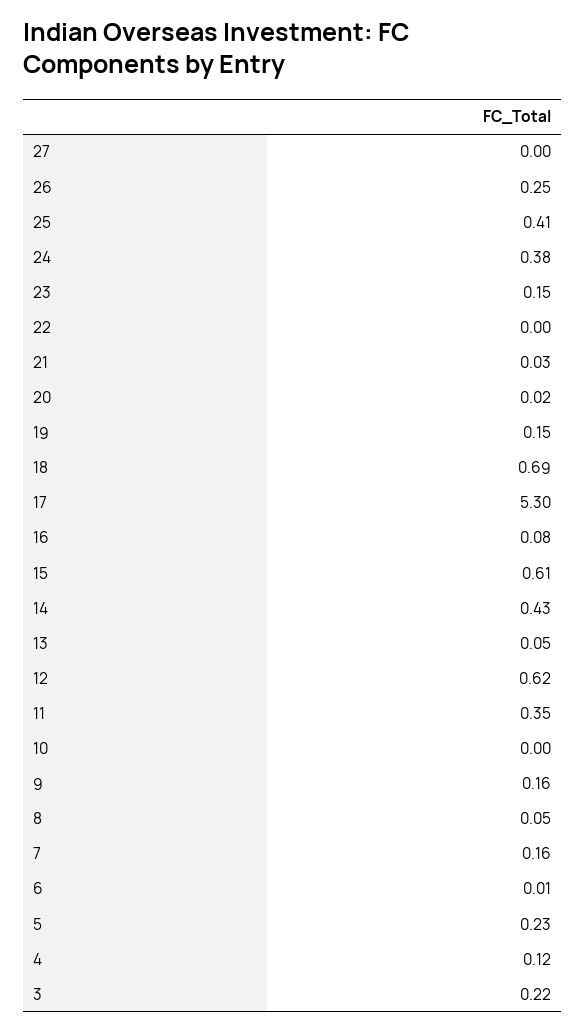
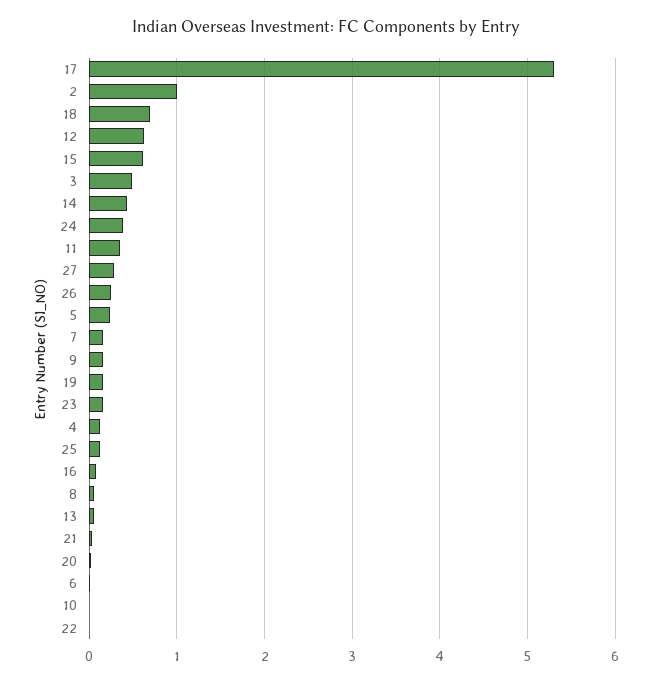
  {
-   "27": 0,
+   "27": 0.3,
    "26": 0.25,
-   "25": 0.41,
+   "25": 0.1,
    "24": 0.38,
    "23": 0.15,
    "22": 0,
    "21": 0.03,
    "20": 0.02,
    "19": 0.15,
    "18": 0.69,
    "17": 5.3,
    "16": 0.08,
    "15": 0.61,
    "14": 0.43,
    "13": 0.05,
    "12": 0.62,
    "11": 0.35,
    "10": 0,
    "9": 0.16,
    "8": 0.05,
    "7": 0.16,
    "6": 0.01,
    "5": 0.23,
    "4": 0.12,
-   "3": 0.22
+   "3": 0.5,
+   "2": 1
  }

